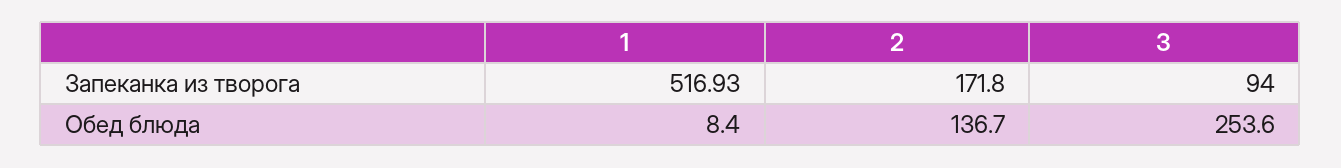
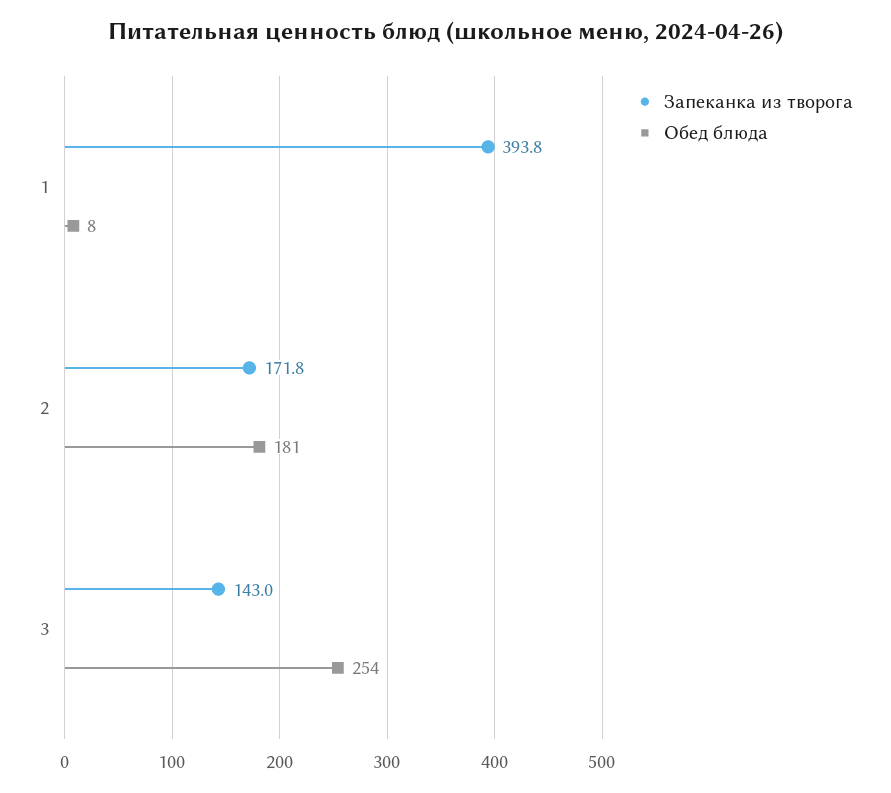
  {
    "Запеканка из творога": {
-     "1": 516.93,
+     "1": 393.8,
      "2": 171.8,
-     "3": 94
+     "3": 143
    },
    "Обед блюда": {
      "1": 8.4,
-     "2": 136.7,
+     "2": 181,
      "3": 253.6
    }
  }

